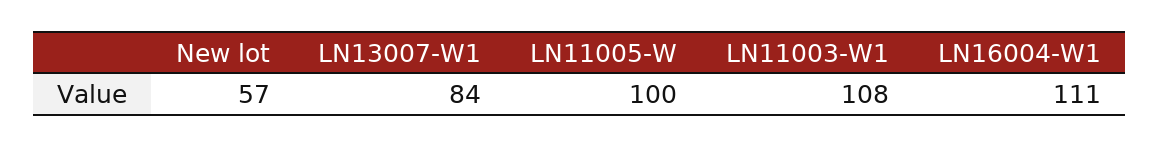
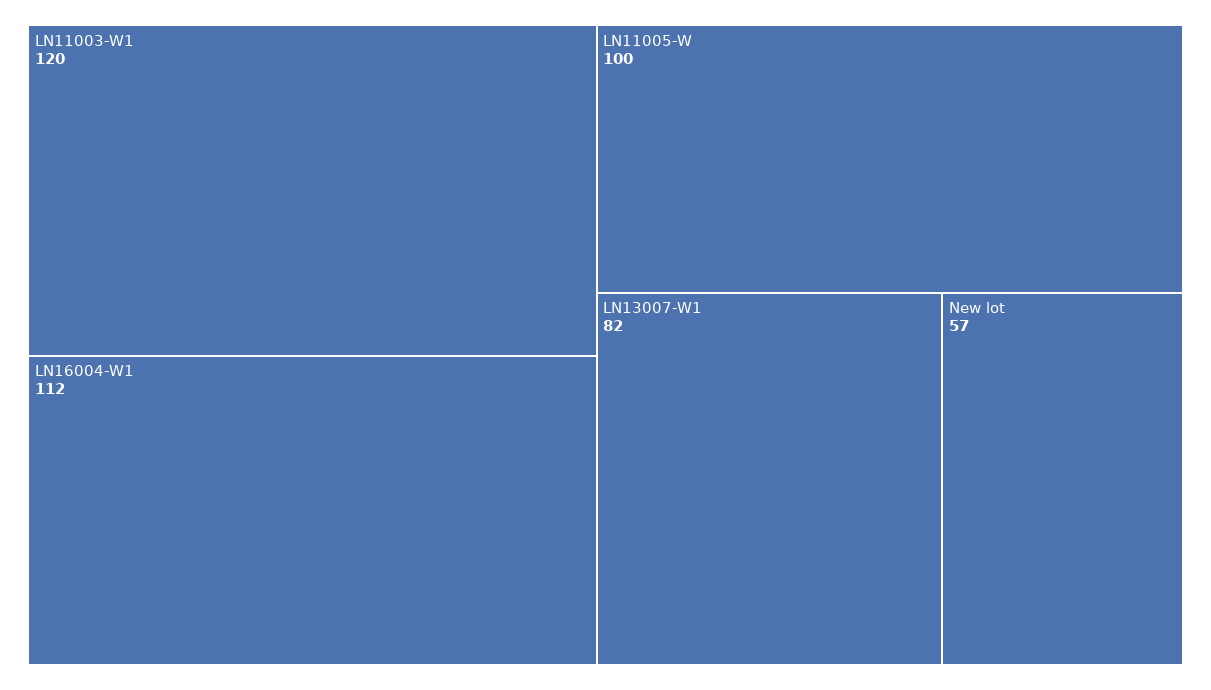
  {
    "New lot": 57,
-   "LN13007-W1": 84,
+   "LN13007-W1": 82,
    "LN11005-W": 100,
-   "LN11003-W1": 108,
+   "LN11003-W1": 120,
-   "LN16004-W1": 111
+   "LN16004-W1": 112
  }

